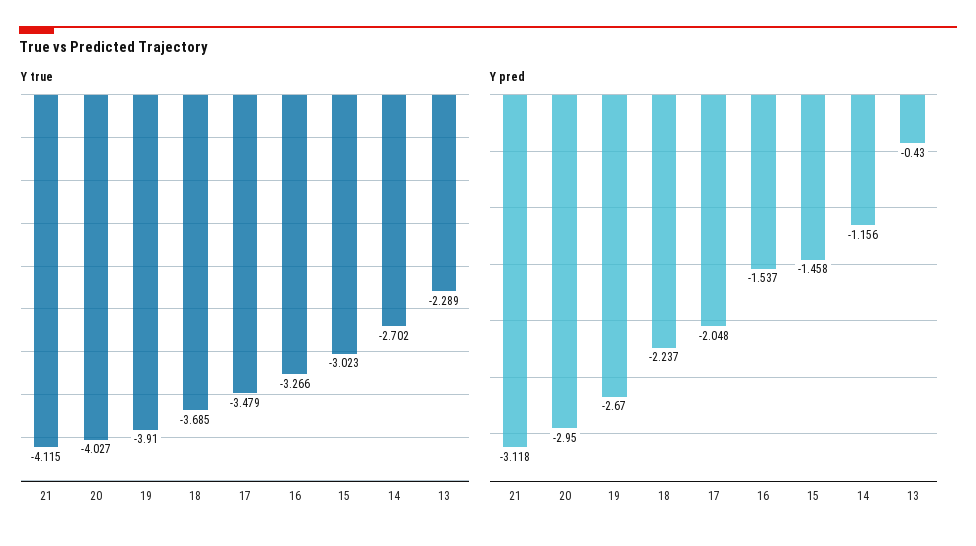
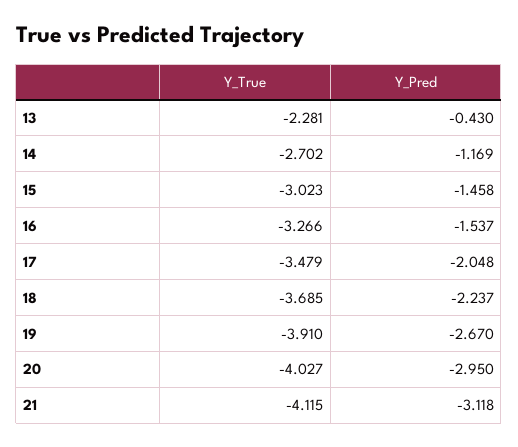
  {
    "Y true": {
      "21": -4.115,
      "20": -4.027,
      "19": -3.91,
      "18": -3.685,
      "17": -3.479,
      "16": -3.266,
      "15": -3.023,
      "14": -2.702,
-     "13": -2.289
+     "13": -2.281
    },
    "Y pred": {
      "21": -3.118,
      "20": -2.95,
      "19": -2.67,
      "18": -2.237,
      "17": -2.048,
      "16": -1.537,
      "15": -1.458,
-     "14": -1.156,
+     "14": -1.169,
      "13": -0.43
    }
  }

